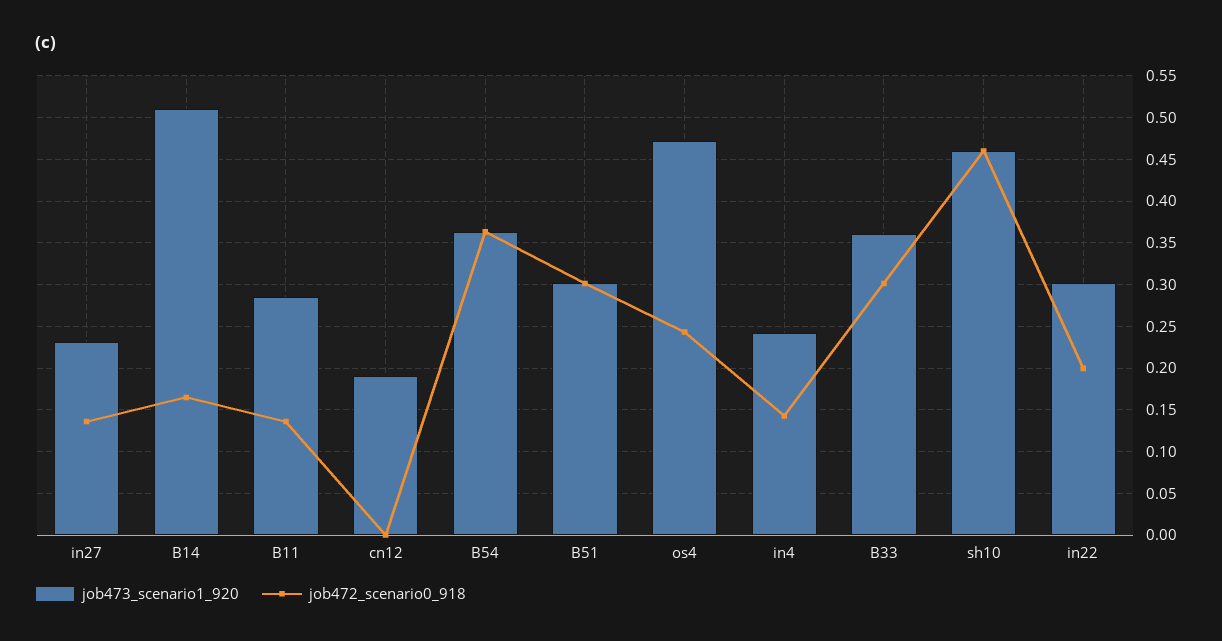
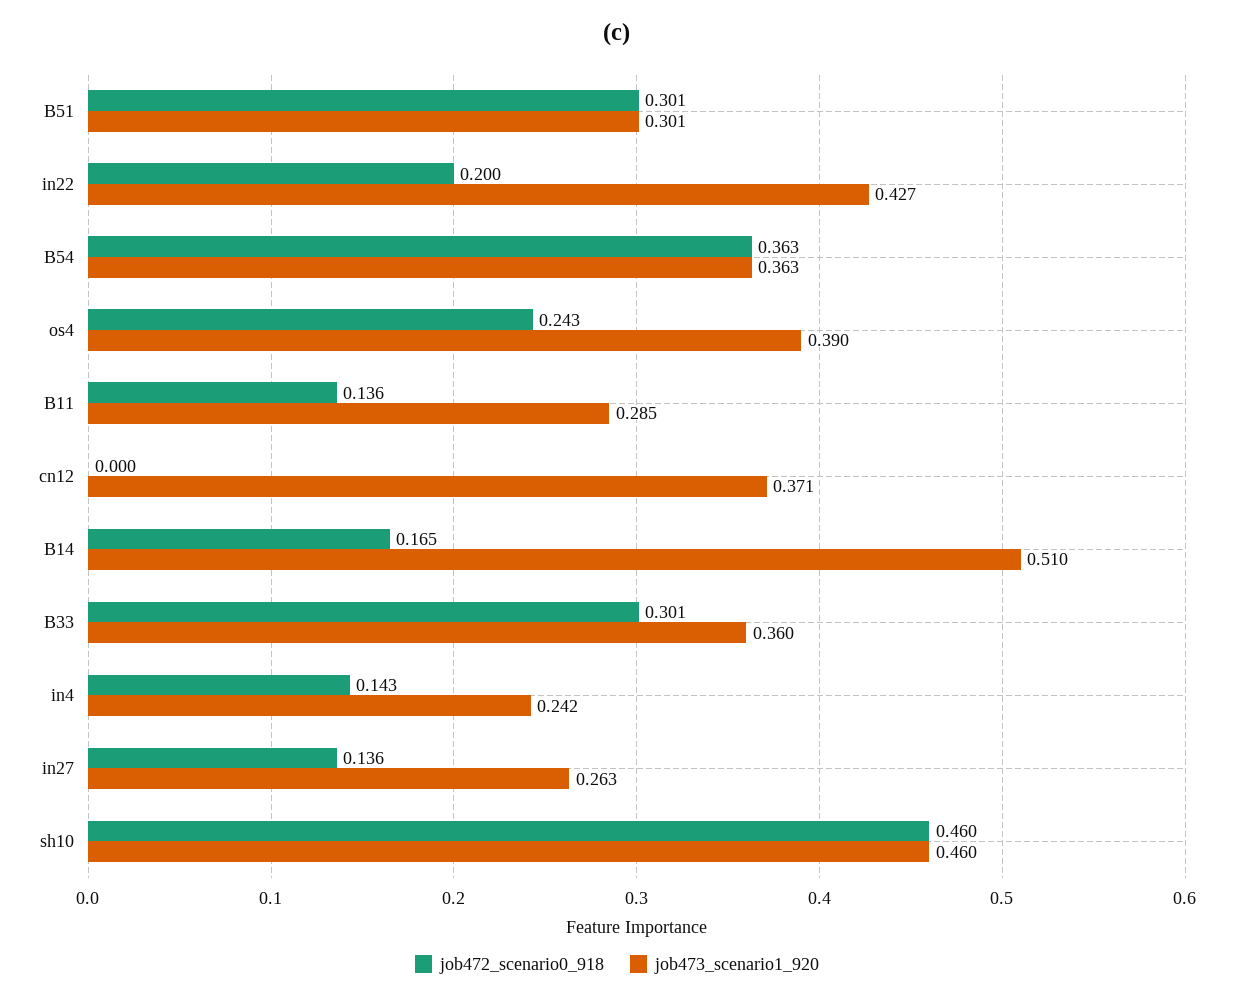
  {
    "job473_scenario1_920": {
-     "in27": 0.23,
+     "in27": 0.263,
      "B14": 0.51,
      "B11": 0.285,
-     "cn12": 0.19,
+     "cn12": 0.371,
      "B54": 0.363,
      "B51": 0.301,
-     "os4": 0.47,
+     "os4": 0.39,
      "in4": 0.242,
      "B33": 0.36,
      "sh10": 0.46,
-     "in22": 0.3
+     "in22": 0.427
    },
    "job472_scenario0_918": {
      "in27": 0.136,
      "B14": 0.165,
      "B11": 0.136,
      "cn12": 0,
      "B54": 0.363,
      "B51": 0.301,
      "os4": 0.243,
      "in4": 0.143,
      "B33": 0.301,
      "sh10": 0.46,
      "in22": 0.2
    }
  }

